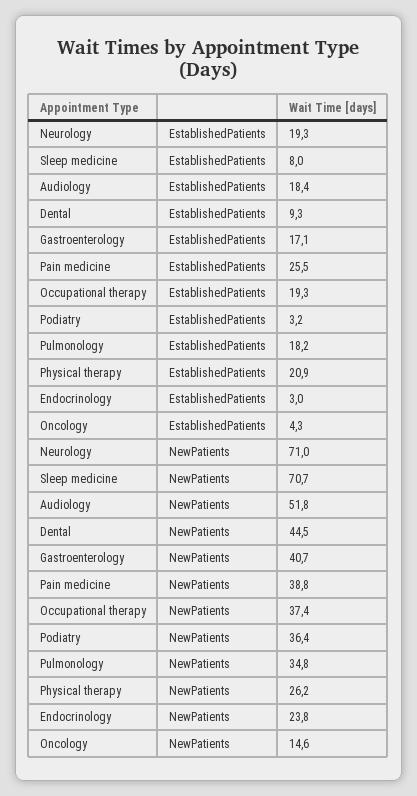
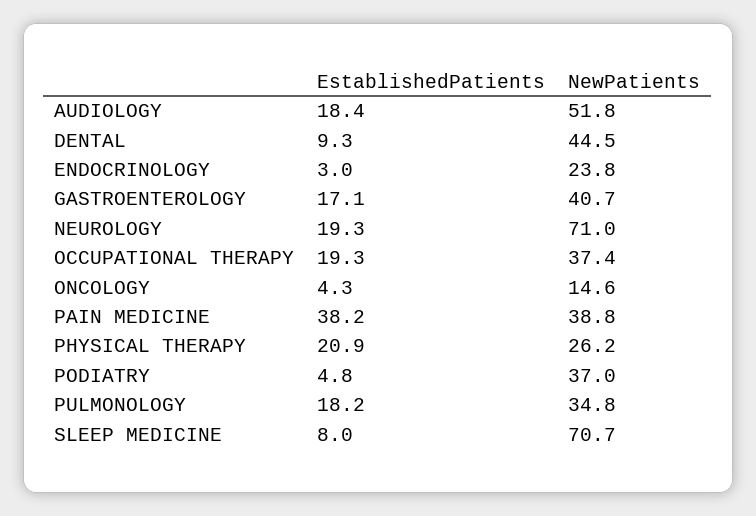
  {
    "Neurology": {
      "EstablishedPatients": 19.3,
      "NewPatients": 71
    },
    "Sleep medicine": {
      "EstablishedPatients": 8,
      "NewPatients": 70.7
    },
    "Audiology": {
      "EstablishedPatients": 18.4,
      "NewPatients": 51.8
    },
    "Dental": {
      "EstablishedPatients": 9.3,
      "NewPatients": 44.5
    },
    "Gastroenterology": {
      "EstablishedPatients": 17.1,
      "NewPatients": 40.7
    },
    "Pain medicine": {
-     "EstablishedPatients": 25.5,
+     "EstablishedPatients": 38.2,
      "NewPatients": 38.8
    },
    "Occupational therapy": {
      "EstablishedPatients": 19.3,
      "NewPatients": 37.4
    },
    "Podiatry": {
-     "EstablishedPatients": 3.2,
+     "EstablishedPatients": 4.8,
-     "NewPatients": 36.4
+     "NewPatients": 37
    },
    "Pulmonology": {
      "EstablishedPatients": 18.2,
      "NewPatients": 34.8
    },
    "Physical therapy": {
      "EstablishedPatients": 20.9,
      "NewPatients": 26.2
    },
    "Endocrinology": {
      "EstablishedPatients": 3,
      "NewPatients": 23.8
    },
    "Oncology": {
      "EstablishedPatients": 4.3,
      "NewPatients": 14.6
    }
  }

